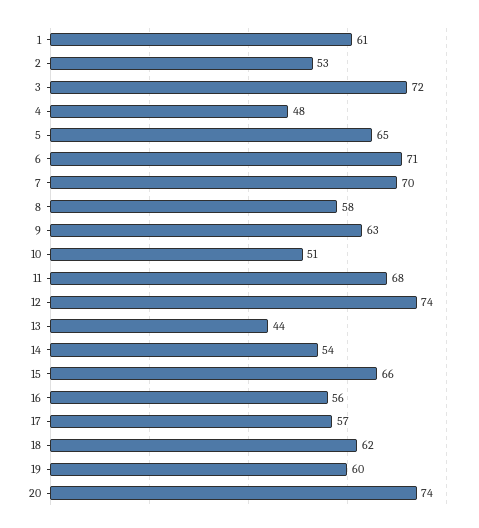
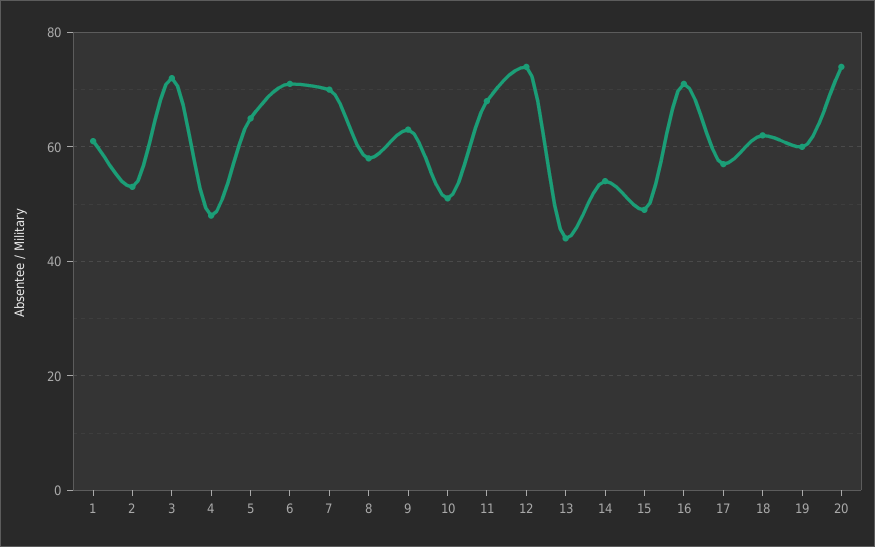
  {
    "1": 61,
    "2": 53,
    "3": 72,
    "4": 48,
    "5": 65,
    "6": 71,
    "7": 70,
    "8": 58,
    "9": 63,
    "10": 51,
    "11": 68,
    "12": 74,
    "13": 44,
    "14": 54,
-   "15": 66,
+   "15": 50,
-   "16": 56,
+   "16": 70,
    "17": 57,
    "18": 62,
    "19": 60,
    "20": 74
  }

